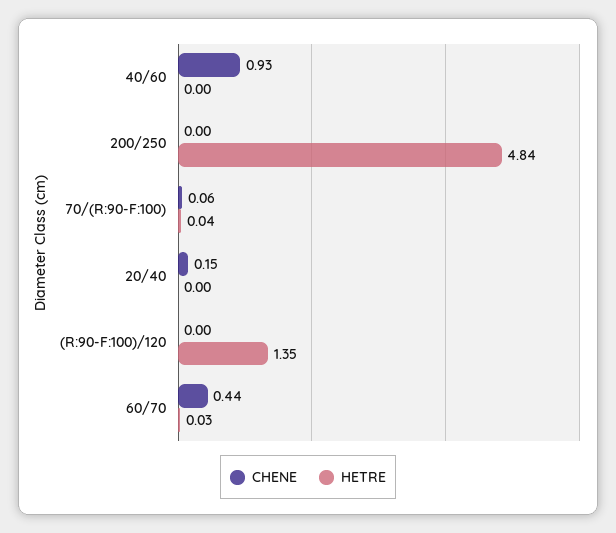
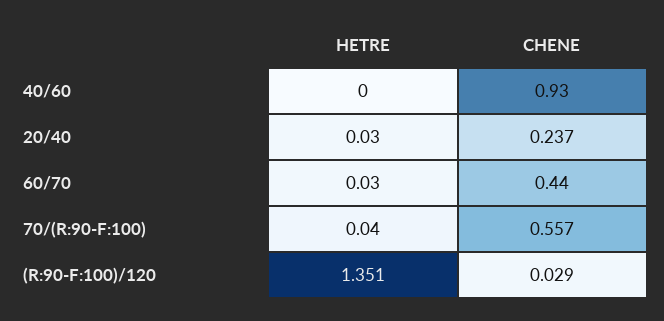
  {
    "CHENE": {
      "40/60": 0.93,
-     "200/250": 0,
-     "70/(R:90-F:100)": 0.06,
+     "70/(R:90-F:100)": 0.557,
-     "20/40": 0.15,
+     "20/40": 0.237,
-     "(R:90-F:100)/120": 0,
+     "(R:90-F:100)/120": 0.029,
      "60/70": 0.44
    },
    "HETRE": {
      "40/60": 0,
-     "200/250": 4.84,
      "70/(R:90-F:100)": 0.04,
-     "20/40": 0,
+     "20/40": 0.03,
      "(R:90-F:100)/120": 1.351,
      "60/70": 0.03
    }
  }

